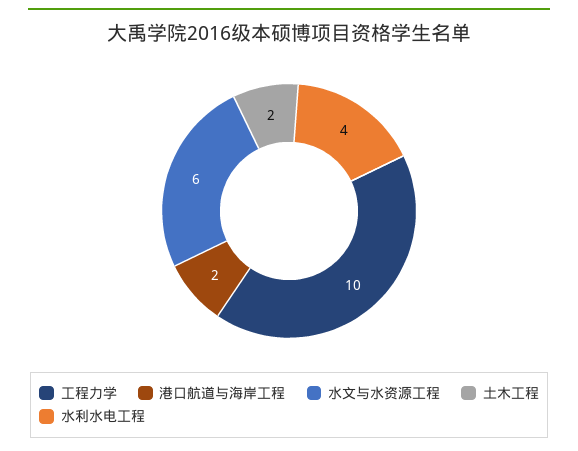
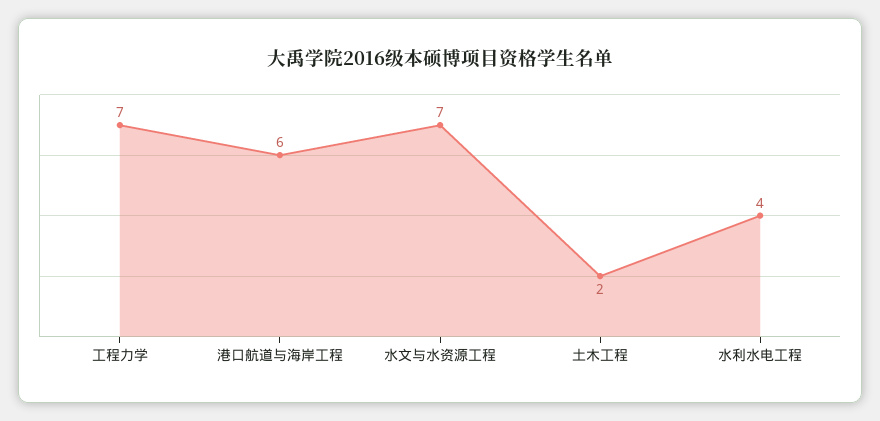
  {
-   "工程力学": 10,
+   "工程力学": 7,
-   "港口航道与海岸工程": 2,
+   "港口航道与海岸工程": 6,
-   "水文与水资源工程": 6,
+   "水文与水资源工程": 7,
    "土木工程": 2,
    "水利水电工程": 4
  }

